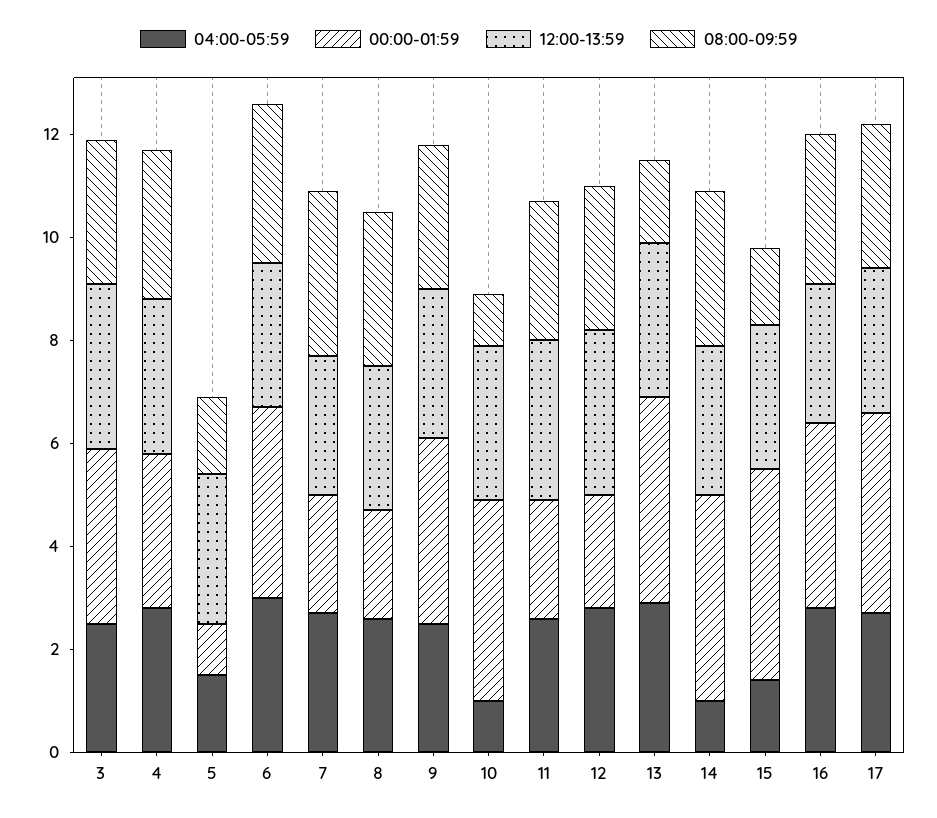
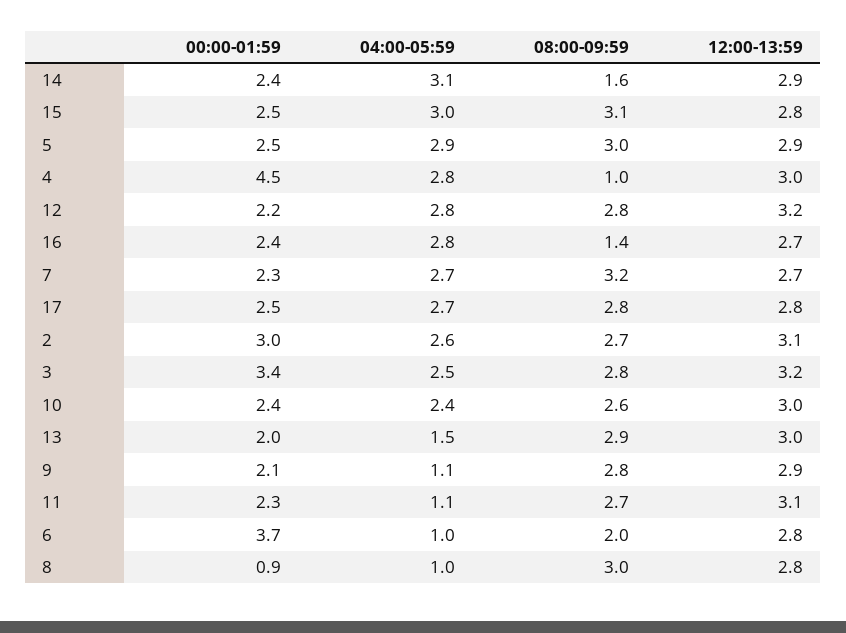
  {
    "04:00-05:59": {
      "3": 2.5,
      "4": 2.8,
-     "5": 1.5,
+     "5": 2.9,
-     "6": 3,
+     "6": 1,
      "7": 2.7,
-     "8": 2.5,
+     "8": 1,
-     "9": 2.5,
+     "9": 1.1,
-     "10": 1,
+     "10": 2.4,
-     "11": 2.5,
+     "11": 1.1,
      "12": 2.8,
-     "13": 3,
+     "13": 1.5,
-     "14": 1,
+     "14": 3.1,
-     "15": 1.5,
+     "15": 3,
      "16": 2.8,
-     "17": 2.7
+     "17": 2.7,
+     "2": 2.6
    },
    "00:00-01:59": {
      "3": 3.4,
-     "4": 3,
+     "4": 4.5,
-     "5": 1,
+     "5": 2.5,
      "6": 3.7,
      "7": 2.3,
-     "8": 2,
+     "8": 0.9,
-     "9": 3.5,
+     "9": 2.1,
-     "10": 4,
+     "10": 2.4,
      "11": 2.3,
      "12": 2.2,
-     "13": 4,
+     "13": 2,
-     "14": 4,
+     "14": 2.4,
-     "15": 4,
+     "15": 2.5,
-     "16": 3.5,
+     "16": 2.4,
-     "17": 4
+     "17": 2.5,
+     "2": 3
    },
    "12:00-13:59": {
      "3": 3.2,
      "4": 3,
      "5": 2.9,
      "6": 2.8,
      "7": 2.7,
      "8": 2.8,
      "9": 2.9,
      "10": 3,
      "11": 3.1,
      "12": 3.2,
      "13": 3,
      "14": 2.9,
      "15": 2.8,
      "16": 2.7,
-     "17": 2.8
+     "17": 2.8,
+     "2": 3.1
    },
    "08:00-09:59": {
      "3": 2.8,
-     "4": 3,
+     "4": 1,
-     "5": 1.5,
+     "5": 3,
-     "6": 3,
+     "6": 2,
      "7": 3.2,
      "8": 3,
      "9": 2.8,
-     "10": 1,
+     "10": 2.6,
      "11": 2.7,
      "12": 2.8,
-     "13": 1.5,
+     "13": 2.9,
-     "14": 3,
+     "14": 1.6,
-     "15": 1.5,
+     "15": 3.1,
-     "16": 3,
+     "16": 1.4,
-     "17": 2.8
+     "17": 2.8,
+     "2": 2.7
    }
  }

